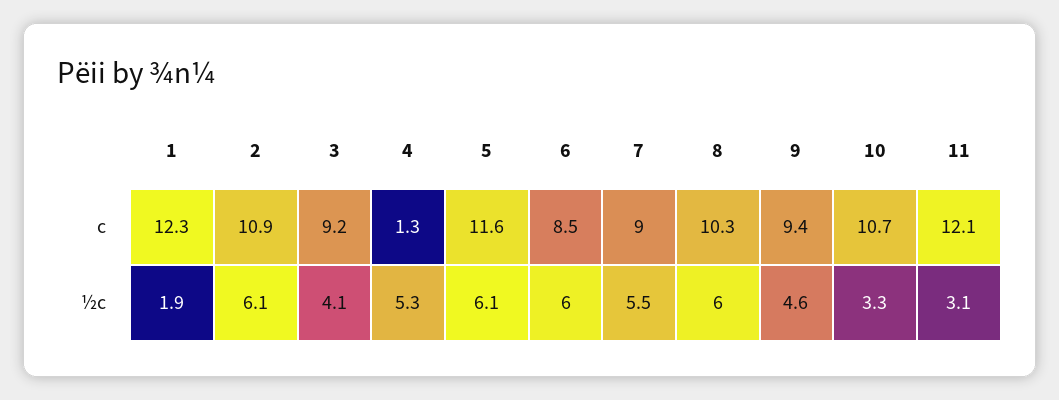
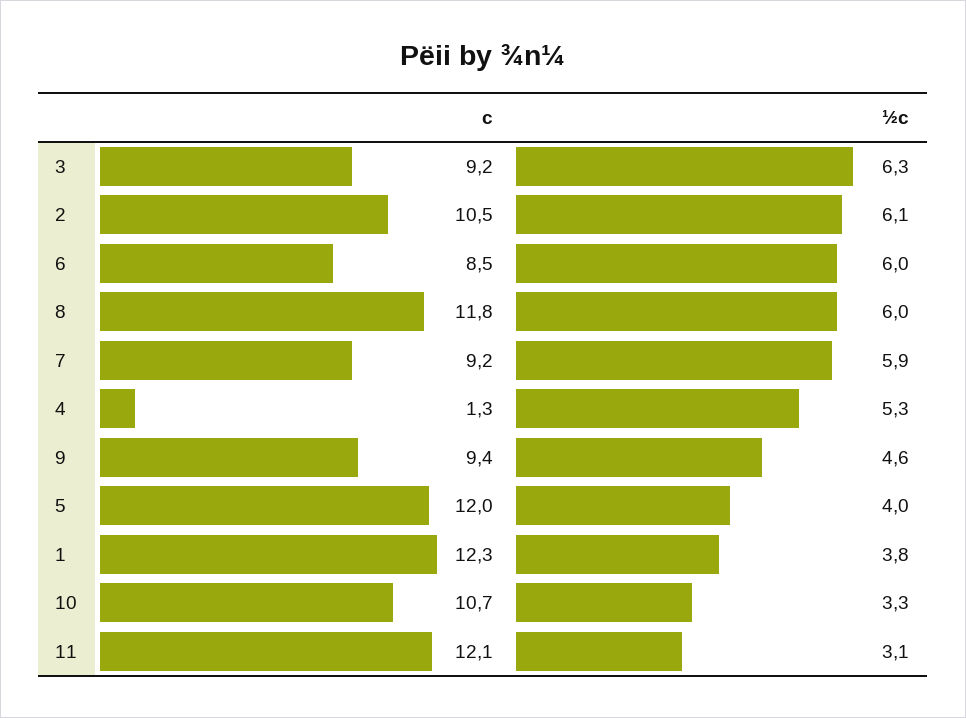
  {
    "1": {
      "c": 12.3,
-     "½c": 1.9
+     "½c": 3.8
    },
    "2": {
-     "c": 10.9,
+     "c": 10.5,
      "½c": 6.1
    },
    "3": {
      "c": 9.2,
-     "½c": 4.1
+     "½c": 6.3
    },
    "4": {
      "c": 1.3,
      "½c": 5.3
    },
    "5": {
-     "c": 11.6,
+     "c": 12,
-     "½c": 6.1
+     "½c": 4
    },
    "6": {
      "c": 8.5,
      "½c": 6
    },
    "7": {
-     "c": 9,
+     "c": 9.2,
-     "½c": 5.5
+     "½c": 5.9
    },
    "8": {
-     "c": 10.3,
+     "c": 11.8,
      "½c": 6
    },
    "9": {
      "c": 9.4,
      "½c": 4.6
    },
    "10": {
      "c": 10.7,
      "½c": 3.3
    },
    "11": {
      "c": 12.1,
      "½c": 3.1
    }
  }

